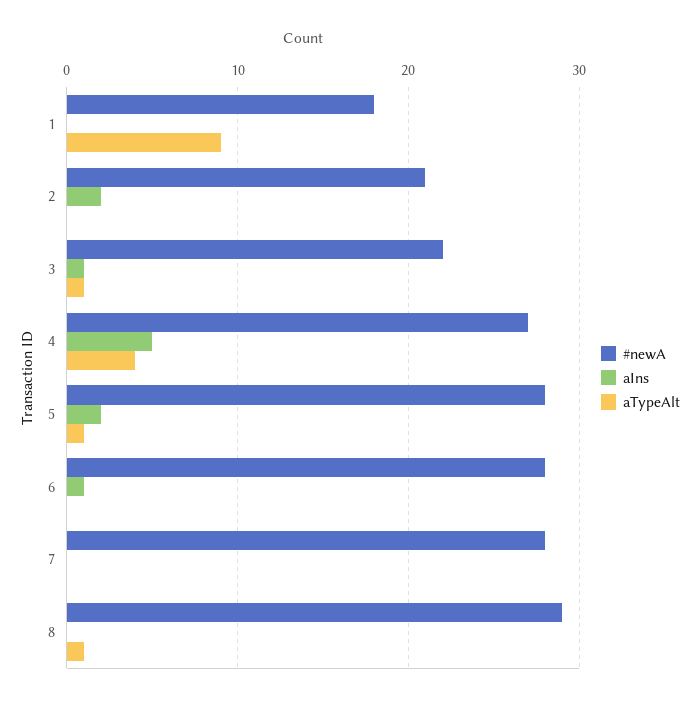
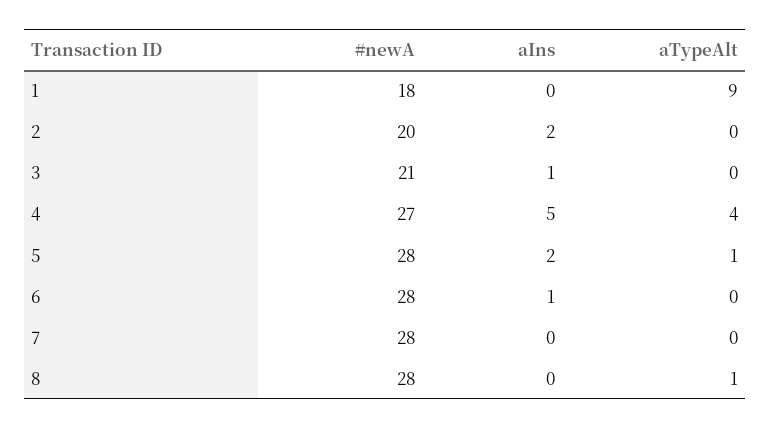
  {
    "#newA": {
      "1": 18,
-     "2": 21,
+     "2": 20,
-     "3": 22,
+     "3": 21,
      "4": 27,
      "5": 28,
      "6": 28,
      "7": 28,
-     "8": 29
+     "8": 28
    },
    "aIns": {
      "1": 0,
      "2": 2,
      "3": 1,
      "4": 5,
      "5": 2,
      "6": 1,
      "7": 0,
      "8": 0
    },
    "aTypeAlt": {
      "1": 9,
      "2": 0,
-     "3": 1,
+     "3": 0,
      "4": 4,
      "5": 1,
      "6": 0,
      "7": 0,
      "8": 1
    }
  }

